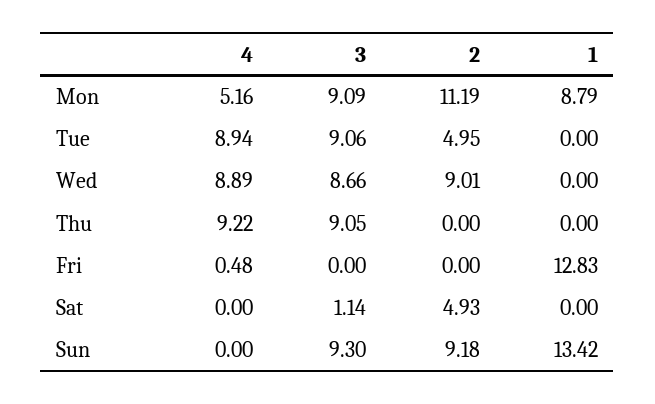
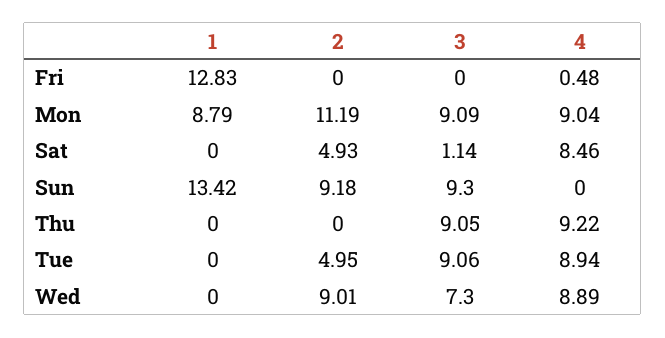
  {
    "4": {
-     "Mon": 5.16,
+     "Mon": 9.04,
      "Tue": 8.94,
      "Wed": 8.89,
      "Thu": 9.22,
      "Fri": 0.48,
-     "Sat": 0,
+     "Sat": 8.46,
      "Sun": 0
    },
    "3": {
      "Mon": 9.09,
      "Tue": 9.06,
-     "Wed": 8.66,
+     "Wed": 7.3,
      "Thu": 9.05,
      "Fri": 0,
      "Sat": 1.14,
      "Sun": 9.3
    },
    "2": {
      "Mon": 11.19,
      "Tue": 4.95,
      "Wed": 9.01,
      "Thu": 0,
      "Fri": 0,
      "Sat": 4.93,
      "Sun": 9.18
    },
    "1": {
      "Mon": 8.79,
      "Tue": 0,
      "Wed": 0,
      "Thu": 0,
      "Fri": 12.83,
      "Sat": 0,
      "Sun": 13.42
    }
  }

